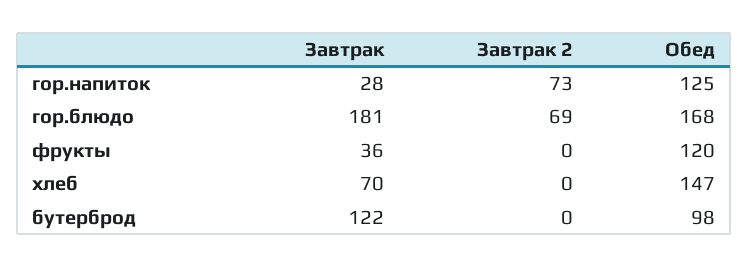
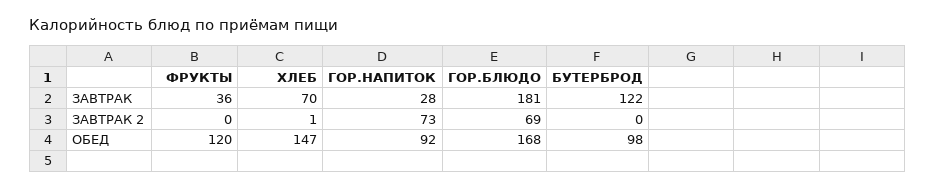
  {
    "Завтрак": {
      "гор.напиток": 28,
      "гор.блюдо": 181,
      "фрукты": 36,
      "хлеб": 70,
      "бутерброд": 122
    },
    "Завтрак 2": {
      "гор.напиток": 73,
      "гор.блюдо": 69,
      "фрукты": 0,
-     "хлеб": 0,
+     "хлеб": 1,
      "бутерброд": 0
    },
    "Обед": {
-     "гор.напиток": 125,
+     "гор.напиток": 92,
      "гор.блюдо": 168,
      "фрукты": 120,
      "хлеб": 147,
      "бутерброд": 98
    }
  }

